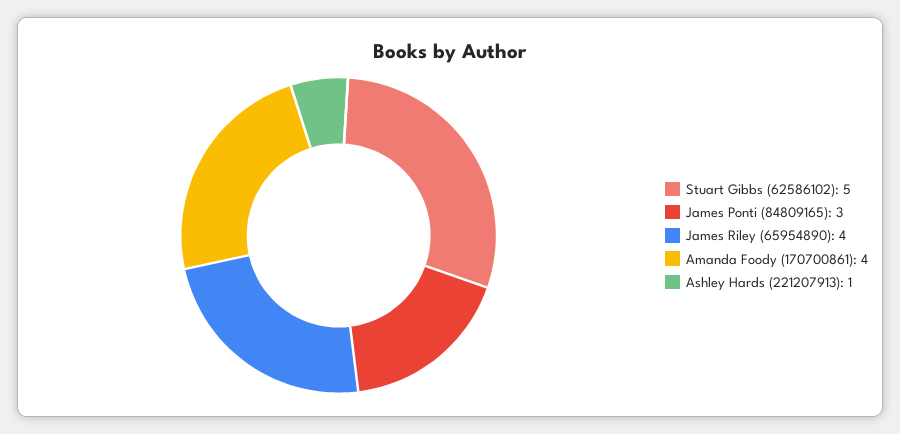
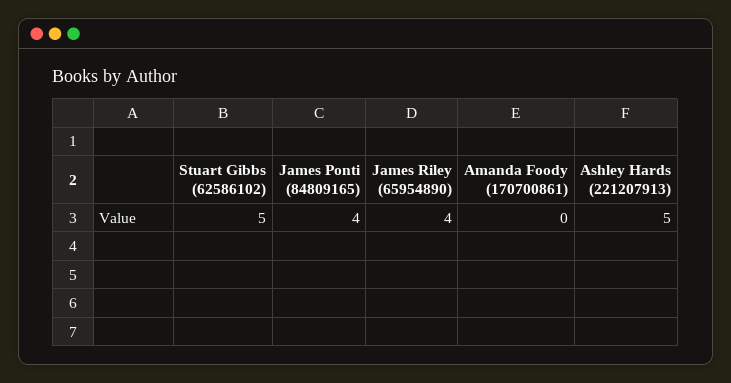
  {
    "Stuart Gibbs (62586102)": 5,
-   "James Ponti (84809165)": 3,
+   "James Ponti (84809165)": 4,
    "James Riley (65954890)": 4,
-   "Amanda Foody (170700861)": 4,
+   "Amanda Foody (170700861)": 0,
-   "Ashley Hards (221207913)": 1
+   "Ashley Hards (221207913)": 5
  }

